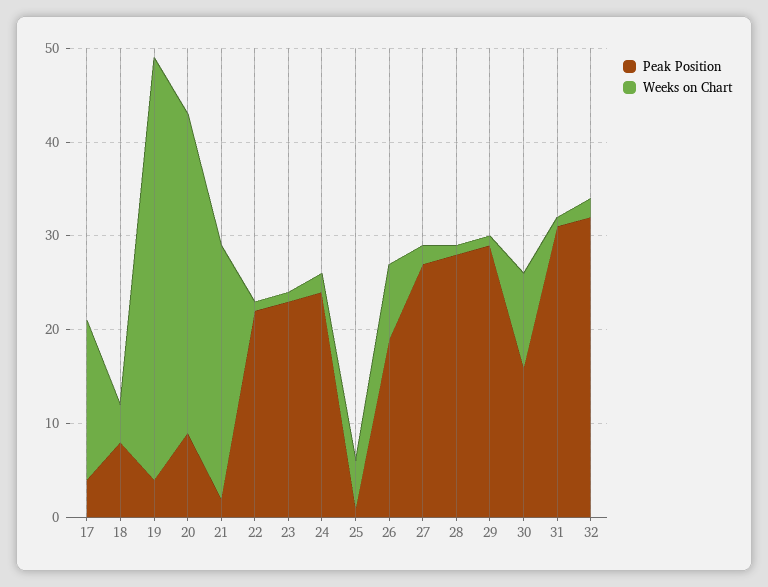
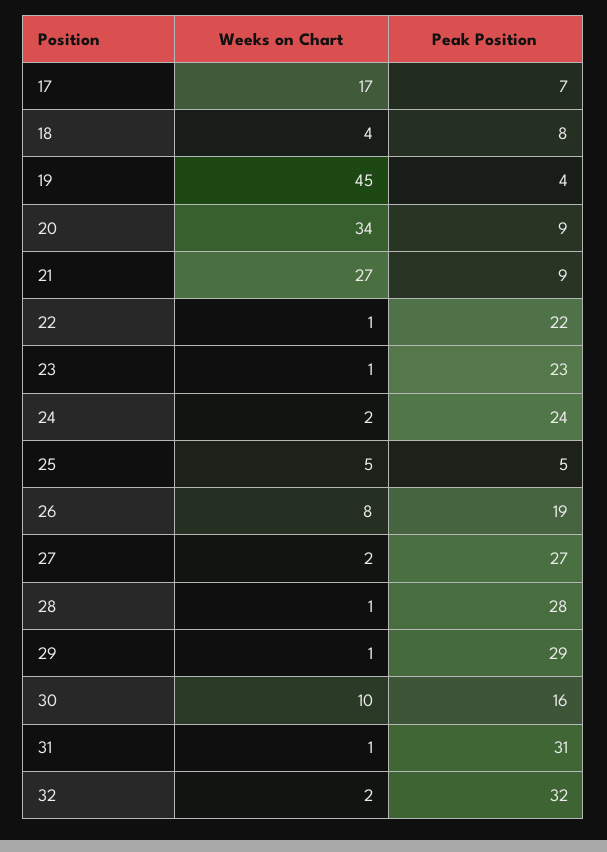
  {
    "Peak Position": {
-     "17": 4,
+     "17": 7,
      "18": 8,
      "19": 4,
      "20": 9,
-     "21": 2,
+     "21": 9,
      "22": 22,
      "23": 23,
      "24": 24,
-     "25": 1,
+     "25": 5,
      "26": 19,
      "27": 27,
      "28": 28,
      "29": 29,
      "30": 16,
      "31": 31,
      "32": 32
    },
    "Weeks on Chart": {
      "17": 17,
      "18": 4,
      "19": 45,
      "20": 34,
      "21": 27,
      "22": 1,
      "23": 1,
      "24": 2,
      "25": 5,
      "26": 8,
      "27": 2,
      "28": 1,
      "29": 1,
      "30": 10,
      "31": 1,
      "32": 2
    }
  }

